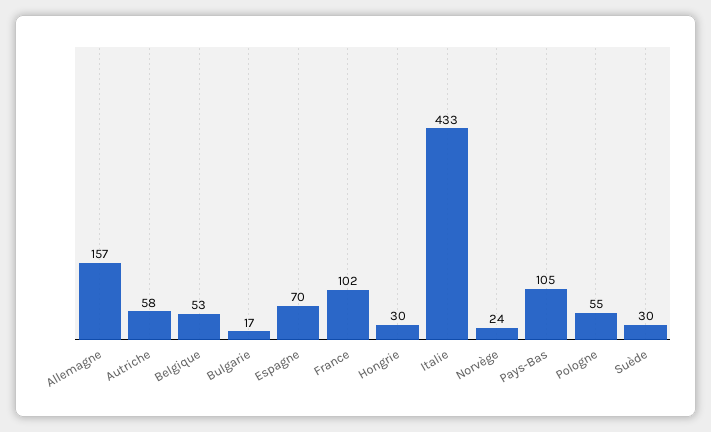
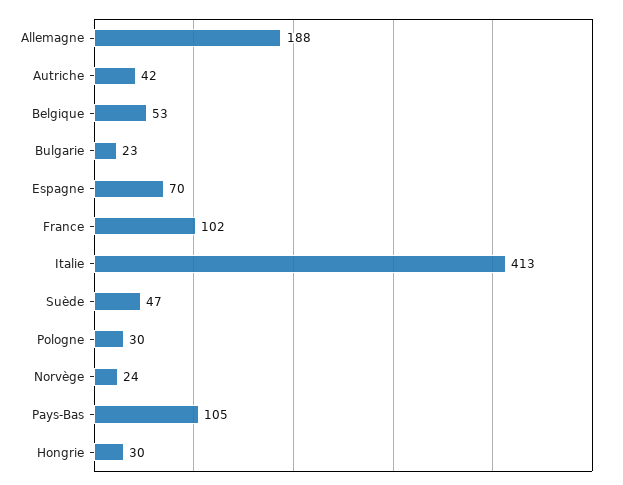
  {
-   "Allemagne": 157,
+   "Allemagne": 188,
-   "Autriche": 58,
+   "Autriche": 42,
    "Belgique": 53,
-   "Bulgarie": 17,
+   "Bulgarie": 23,
    "Espagne": 70,
    "France": 102,
    "Hongrie": 30,
-   "Italie": 433,
+   "Italie": 413,
    "Norvège": 24,
    "Pays-Bas": 105,
-   "Pologne": 55,
+   "Pologne": 30,
-   "Suède": 30
+   "Suède": 47
  }

